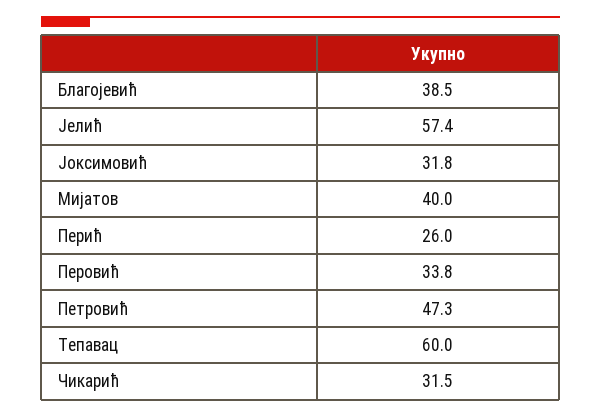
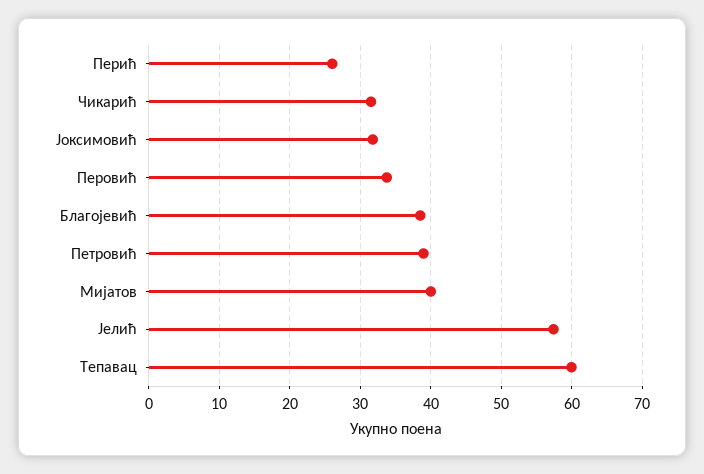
  {
    "Благојевић": 38.5,
    "Јелић": 57.4,
    "Јоксимовић": 31.8,
    "Мијатов": 40,
    "Перић": 26,
    "Перовић": 33.8,
-   "Петровић": 47.3,
+   "Петровић": 39,
    "Тепавац": 60,
    "Чикарић": 31.5
  }

